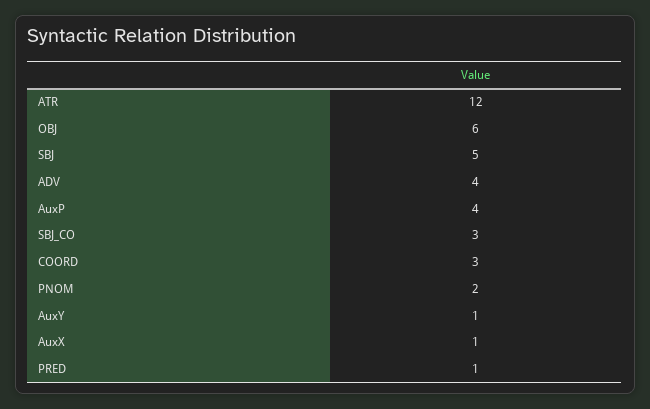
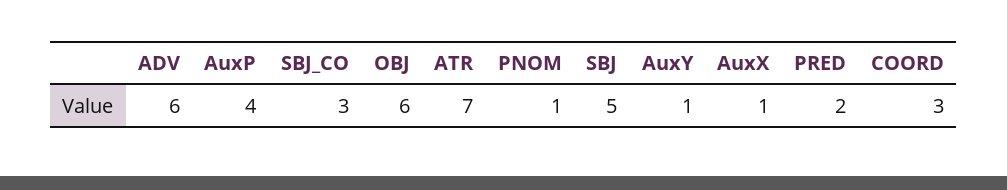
  {
-   "ATR": 12,
+   "ATR": 7,
    "OBJ": 6,
    "SBJ": 5,
-   "ADV": 4,
+   "ADV": 6,
    "AuxP": 4,
    "SBJ_CO": 3,
    "COORD": 3,
-   "PNOM": 2,
+   "PNOM": 1,
    "AuxY": 1,
    "AuxX": 1,
-   "PRED": 1
+   "PRED": 2
  }

